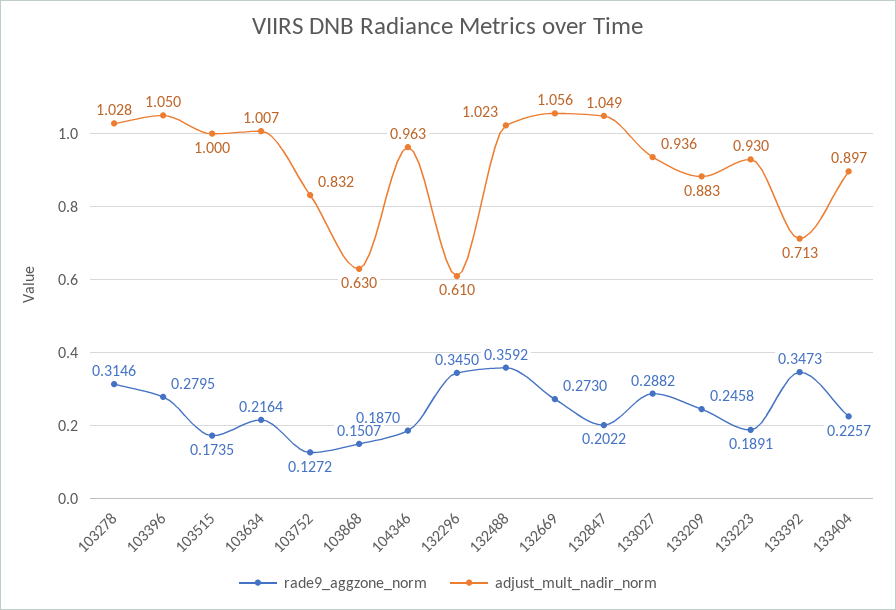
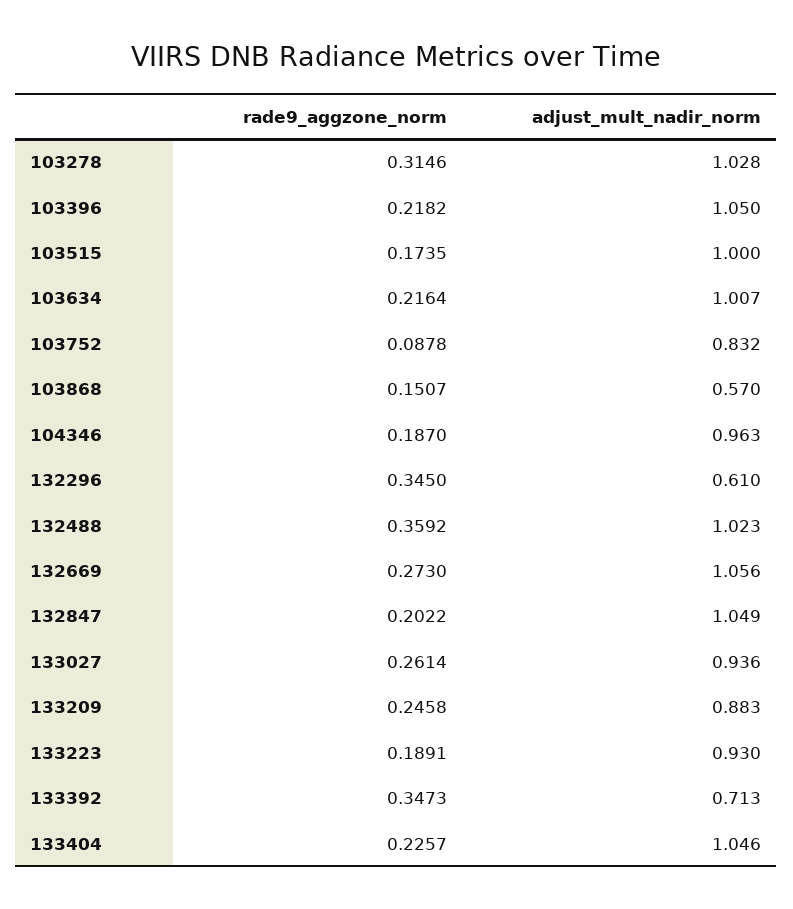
  {
    "rade9_aggzone_norm": {
      "103278": 0.3146,
-     "103396": 0.2795,
+     "103396": 0.2182,
      "103515": 0.1735,
      "103634": 0.2164,
-     "103752": 0.1272,
+     "103752": 0.0878,
      "103868": 0.1507,
      "104346": 0.187,
      "132296": 0.345,
      "132488": 0.3592,
      "132669": 0.273,
      "132847": 0.2022,
-     "133027": 0.2882,
+     "133027": 0.2614,
      "133209": 0.2458,
      "133223": 0.1891,
      "133392": 0.3473,
      "133404": 0.2257
    },
    "adjust_mult_nadir_norm": {
      "103278": 1.028,
      "103396": 1.05,
      "103515": 1,
      "103634": 1.007,
      "103752": 0.832,
-     "103868": 0.63,
+     "103868": 0.57,
      "104346": 0.963,
      "132296": 0.61,
      "132488": 1.023,
      "132669": 1.056,
      "132847": 1.049,
      "133027": 0.936,
      "133209": 0.883,
      "133223": 0.93,
      "133392": 0.713,
-     "133404": 0.897
+     "133404": 1.046
    }
  }

